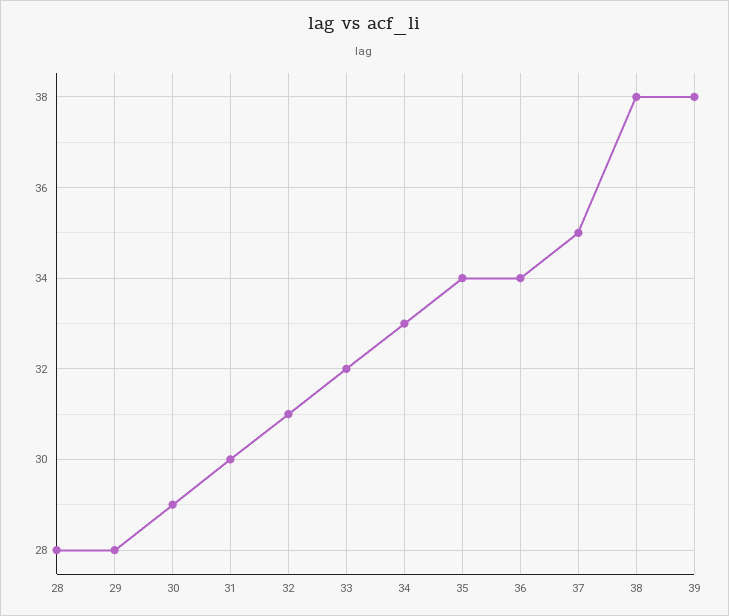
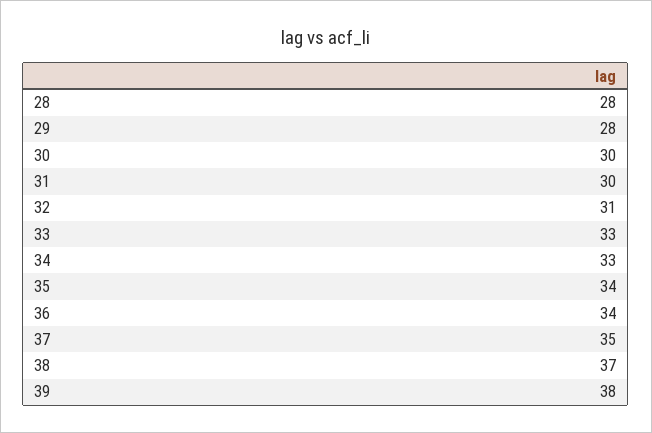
  {
    "28": 28,
    "29": 28,
-   "30": 29,
+   "30": 30,
    "31": 30,
    "32": 31,
-   "33": 32,
+   "33": 33,
    "34": 33,
    "35": 34,
    "36": 34,
    "37": 35,
-   "38": 38,
+   "38": 37,
    "39": 38
  }

